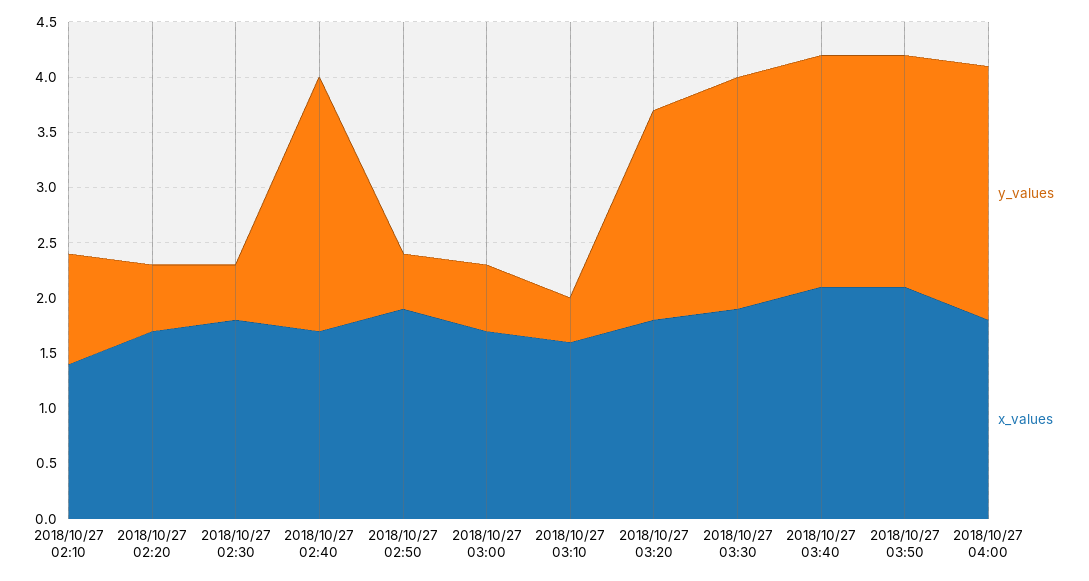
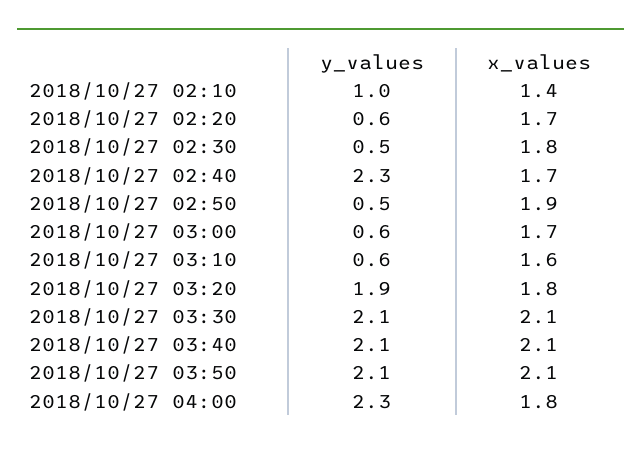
  {
    "y_values": {
      "2018/10/27 02:10": 1,
      "2018/10/27 02:20": 0.6,
      "2018/10/27 02:30": 0.5,
      "2018/10/27 02:40": 2.3,
      "2018/10/27 02:50": 0.5,
      "2018/10/27 03:00": 0.6,
-     "2018/10/27 03:10": 0.4,
+     "2018/10/27 03:10": 0.6,
      "2018/10/27 03:20": 1.9,
      "2018/10/27 03:30": 2.1,
      "2018/10/27 03:40": 2.1,
      "2018/10/27 03:50": 2.1,
      "2018/10/27 04:00": 2.3
    },
    "x_values": {
      "2018/10/27 02:10": 1.4,
      "2018/10/27 02:20": 1.7,
      "2018/10/27 02:30": 1.8,
      "2018/10/27 02:40": 1.7,
      "2018/10/27 02:50": 1.9,
      "2018/10/27 03:00": 1.7,
      "2018/10/27 03:10": 1.6,
      "2018/10/27 03:20": 1.8,
-     "2018/10/27 03:30": 1.9,
+     "2018/10/27 03:30": 2.1,
      "2018/10/27 03:40": 2.1,
      "2018/10/27 03:50": 2.1,
      "2018/10/27 04:00": 1.8
    }
  }

